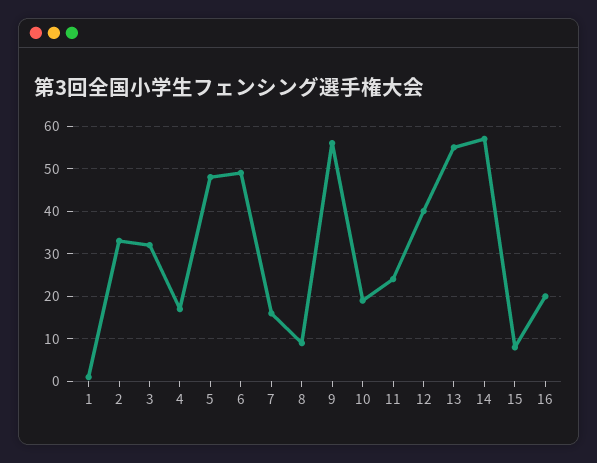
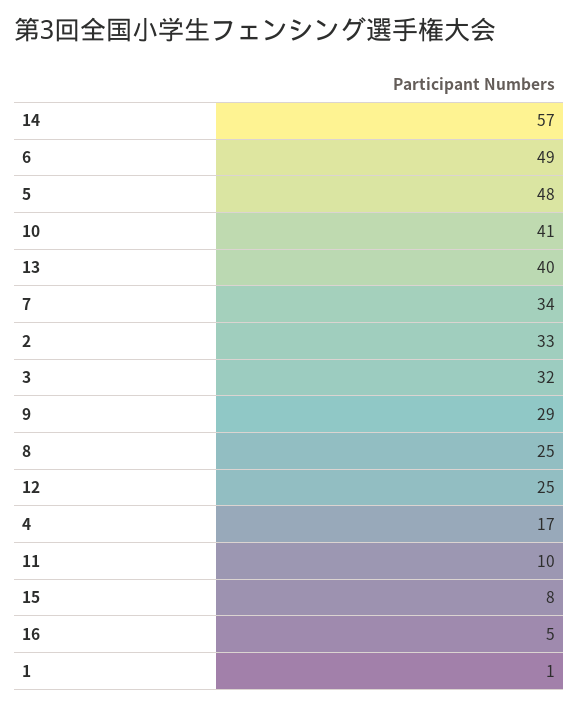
  {
    "1": 1,
    "2": 33,
    "3": 32,
    "4": 17,
    "5": 48,
    "6": 49,
-   "7": 15,
+   "7": 34,
-   "8": 10,
+   "8": 25,
-   "9": 55,
+   "9": 29,
-   "10": 20,
+   "10": 41,
-   "11": 25,
+   "11": 10,
-   "12": 40,
+   "12": 25,
-   "13": 55,
+   "13": 40,
    "14": 57,
    "15": 8,
-   "16": 20
+   "16": 5
  }

